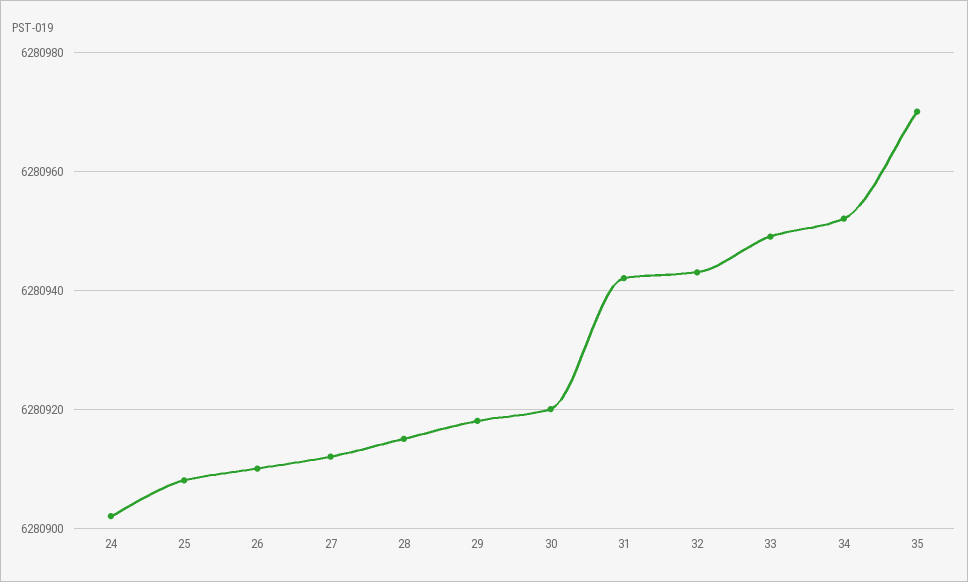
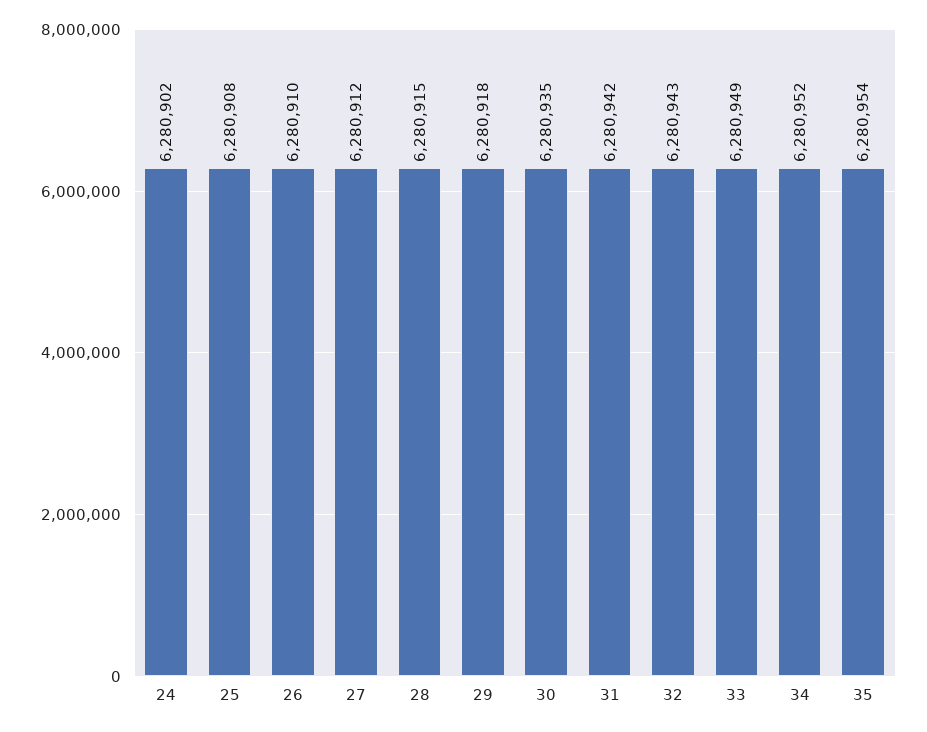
  {
    "24": 6280902,
    "25": 6280908,
    "26": 6280910,
    "27": 6280912,
    "28": 6280915,
    "29": 6280918,
-   "30": 6280920,
+   "30": 6280935,
    "31": 6280942,
    "32": 6280943,
    "33": 6280949,
    "34": 6280952,
-   "35": 6280970
+   "35": 6280954
  }

